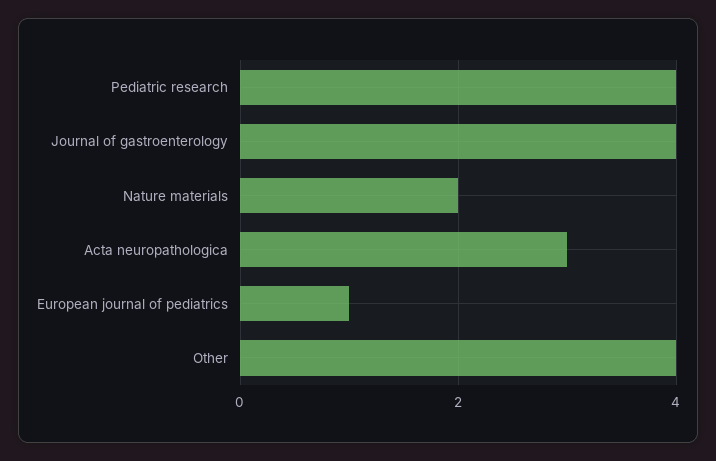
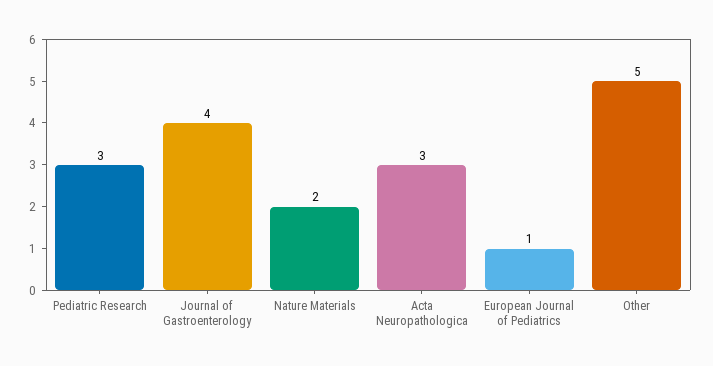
  {
-   "Pediatric research": 4,
+   "Pediatric research": 3,
    "Journal of gastroenterology": 4,
    "Nature materials": 2,
    "Acta neuropathologica": 3,
    "European journal of pediatrics": 1,
-   "Other": 4
+   "Other": 5
  }

